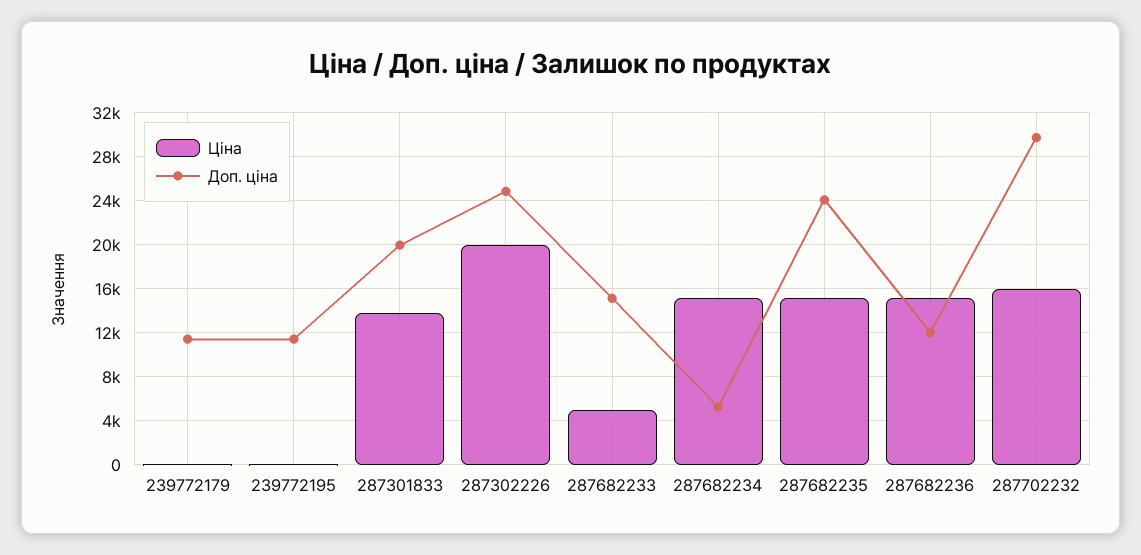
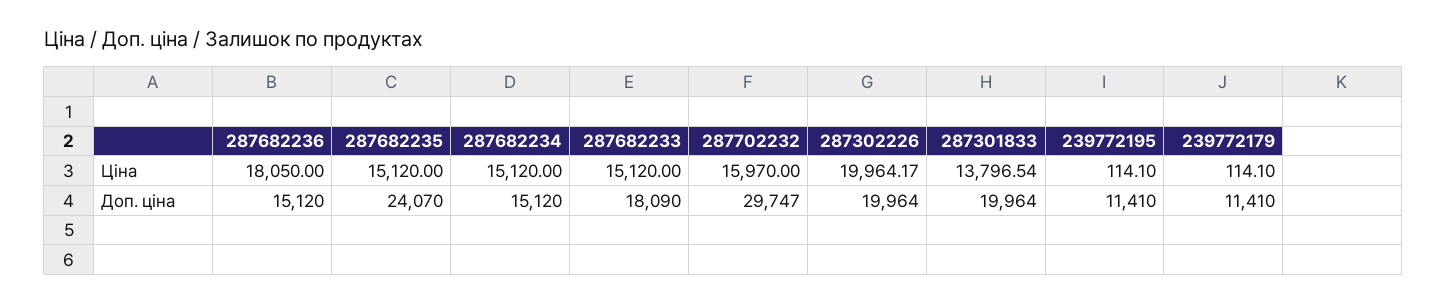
  {
    "Ціна": {
      "239772179": 114.1,
      "239772195": 114.1,
      "287301833": 13796.54,
      "287302226": 19964.17,
-     "287682233": 5000,
+     "287682233": 15120,
      "287682234": 15120,
      "287682235": 15120,
-     "287682236": 15000,
+     "287682236": 18050,
      "287702232": 15970
    },
    "Доп. ціна": {
      "239772179": 11410,
      "239772195": 11410,
      "287301833": 19964,
-     "287302226": 25000,
+     "287302226": 19964,
-     "287682233": 15000,
+     "287682233": 18090,
-     "287682234": 5000,
+     "287682234": 15120,
      "287682235": 24070,
-     "287682236": 12000,
+     "287682236": 15120,
      "287702232": 29747
    }
  }

